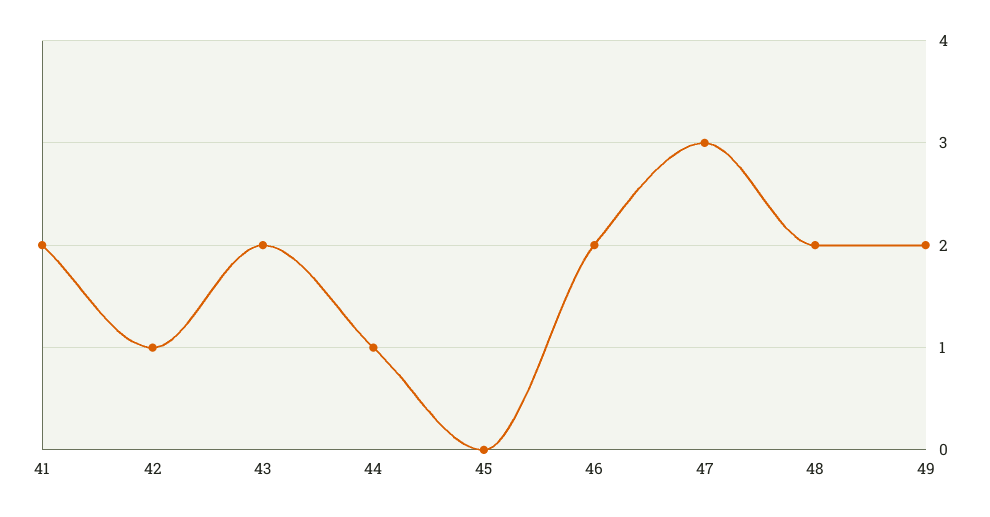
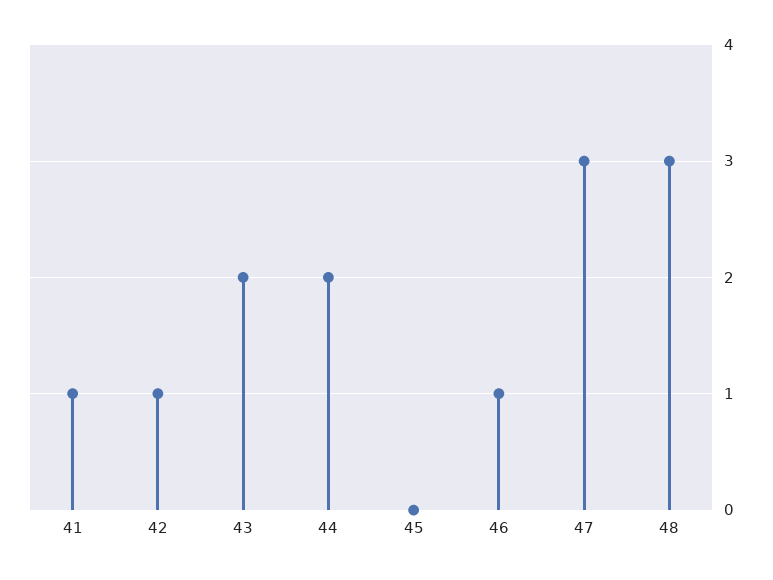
  {
-   "41": 2,
+   "41": 1,
    "42": 1,
    "43": 2,
-   "44": 1,
+   "44": 2,
    "45": 0,
-   "46": 2,
+   "46": 1,
    "47": 3,
-   "48": 2,
+   "48": 3
-   "49": 2
  }

